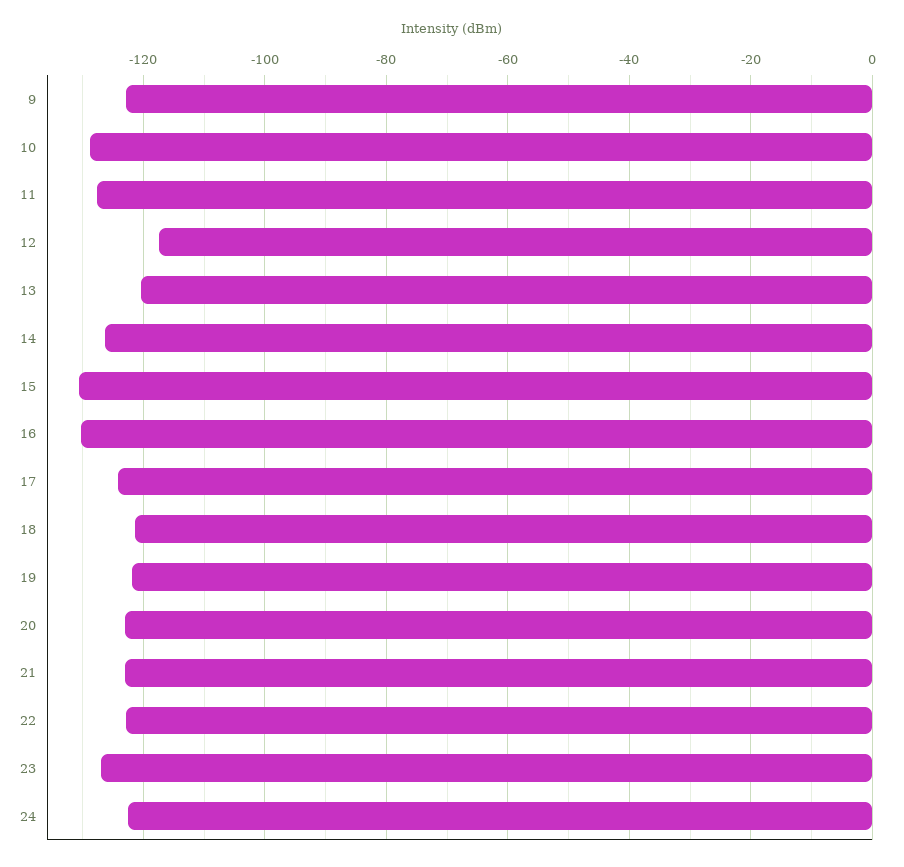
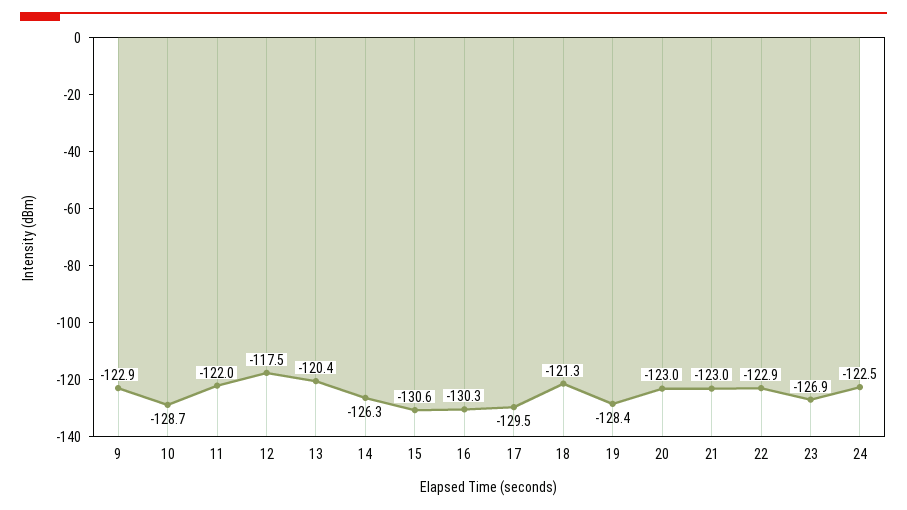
  {
    "9": -122.9,
    "10": -128.7,
-   "11": -128,
+   "11": -122,
    "12": -117.5,
    "13": -120.4,
    "14": -126.3,
    "15": -130.6,
    "16": -130.3,
-   "17": -124,
+   "17": -129.5,
    "18": -121.3,
-   "19": -122,
+   "19": -128.4,
    "20": -123,
    "21": -123,
    "22": -122.9,
    "23": -126.9,
    "24": -122.5
  }

